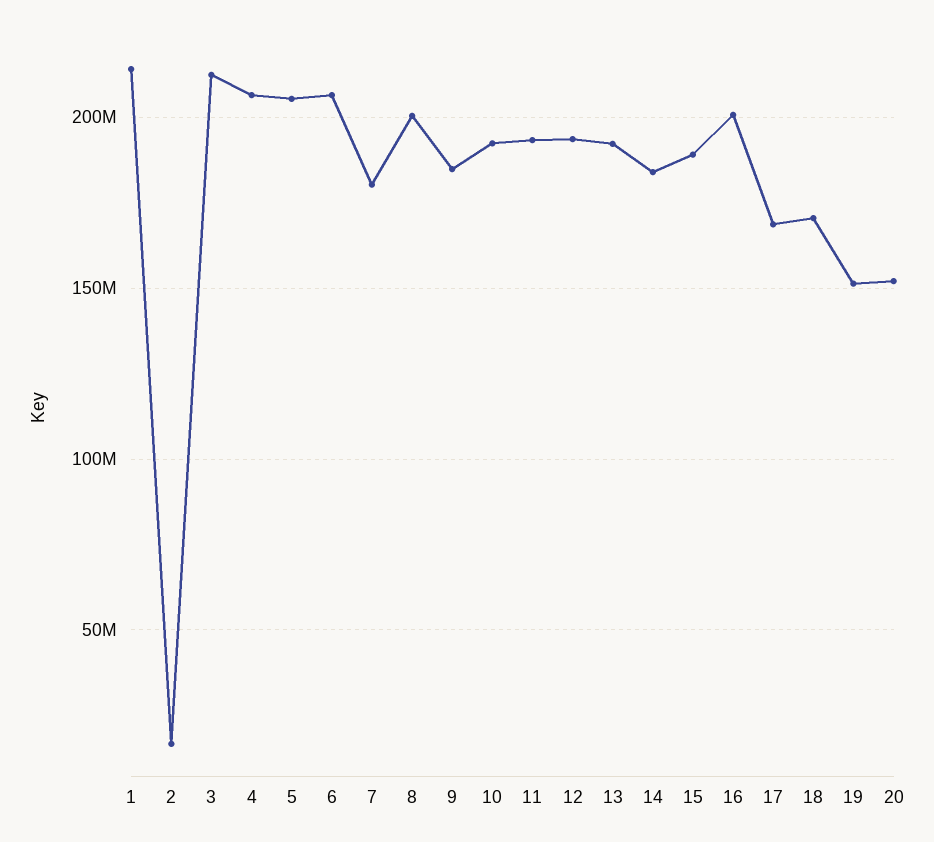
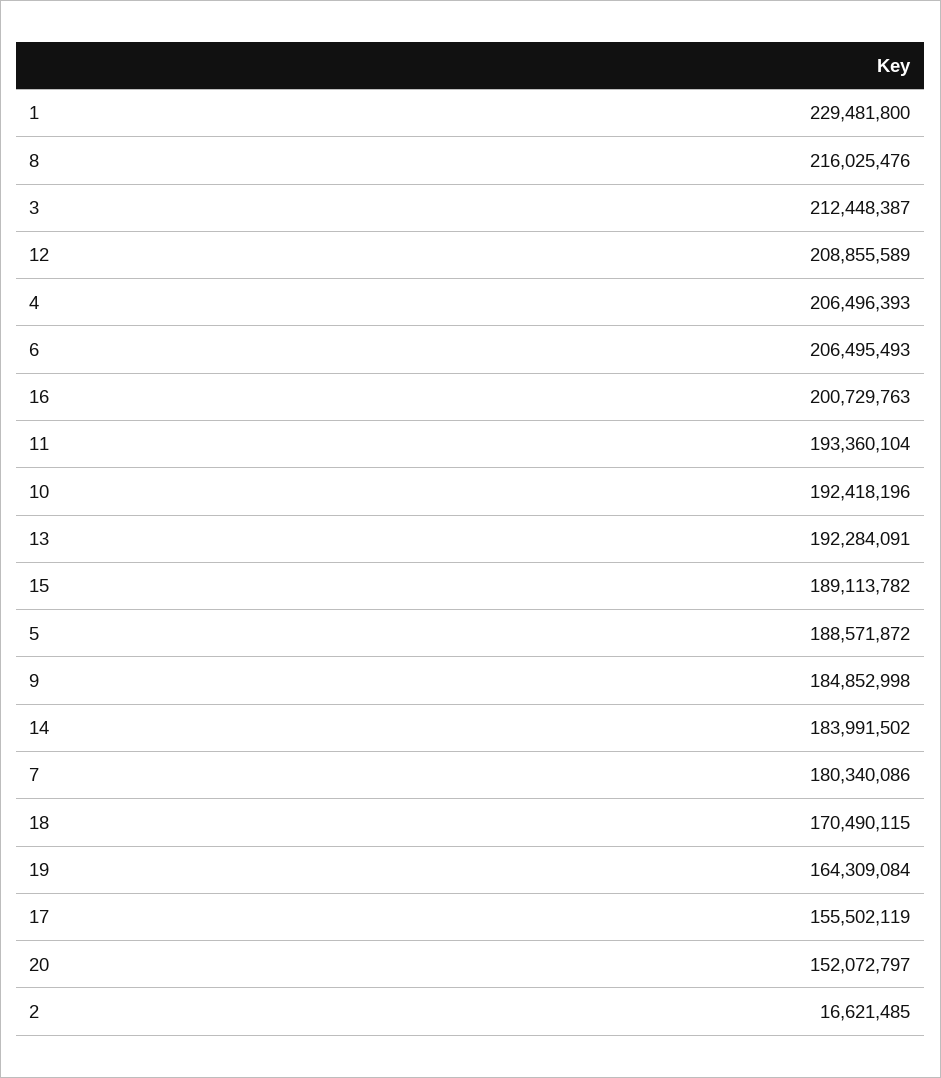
  {
-   "1": 215000000,
+   "1": 229481800,
    "2": 16621485,
    "3": 212448387,
    "4": 206496393,
-   "5": 205000000,
+   "5": 188571872,
    "6": 206495493,
    "7": 180340086,
-   "8": 200000000,
+   "8": 216025476,
    "9": 184852998,
    "10": 192418196,
    "11": 193360104,
-   "12": 195000000,
+   "12": 208855589,
    "13": 192284091,
    "14": 183991502,
    "15": 189113782,
    "16": 200729763,
-   "17": 170000000,
+   "17": 155502119,
    "18": 170490115,
-   "19": 150000000,
+   "19": 164309084,
    "20": 152072797
  }

